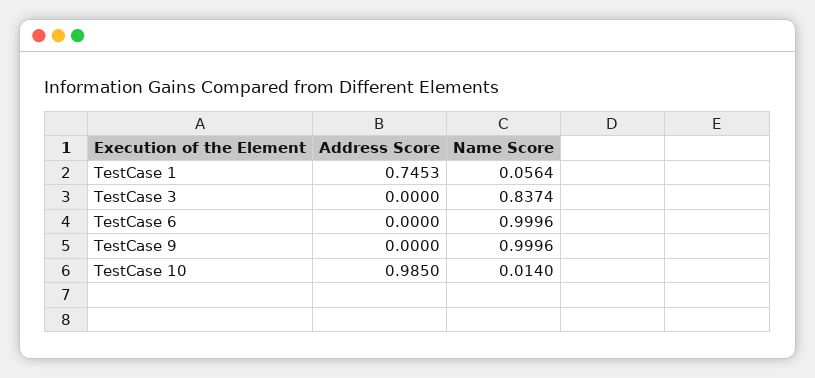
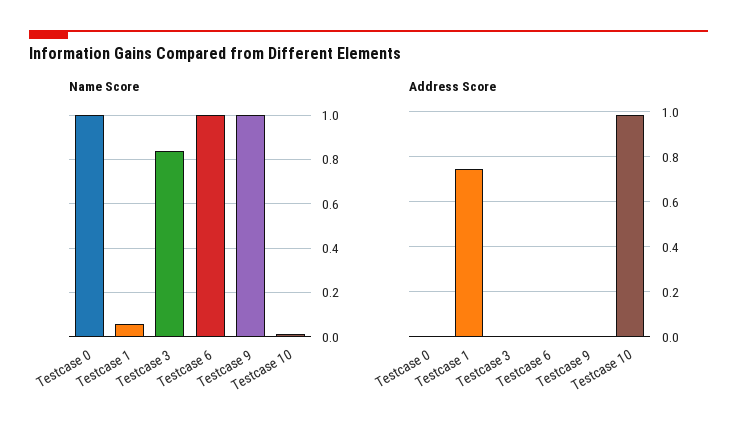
  {
    "Address Score": {
      "TestCase 1": 0.7453,
      "TestCase 3": 0,
      "TestCase 6": 0,
      "TestCase 9": 0,
-     "TestCase 10": 0.985
+     "TestCase 10": 0.985,
+     "Testcase 0": 0
    },
    "Name Score": {
      "TestCase 1": 0.0564,
      "TestCase 3": 0.8374,
      "TestCase 6": 0.9996,
      "TestCase 9": 0.9996,
-     "TestCase 10": 0.014
+     "TestCase 10": 0.014,
+     "Testcase 0": 1
    }
  }

